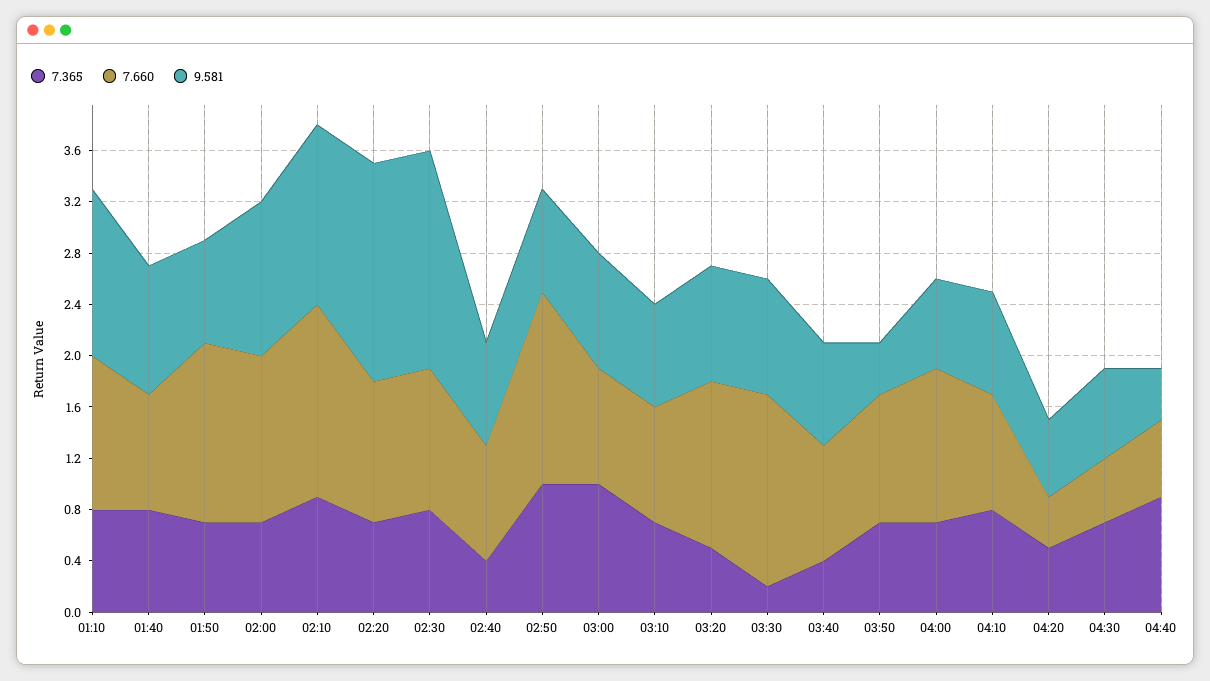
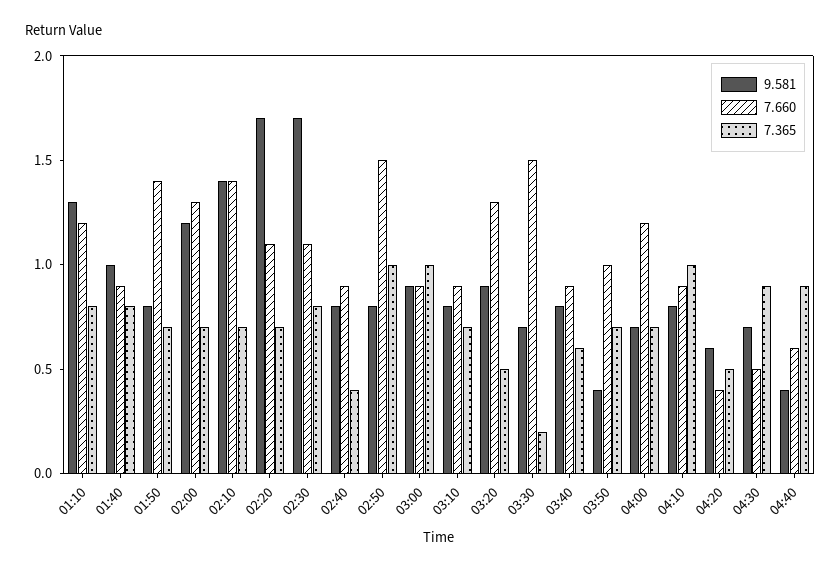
  {
    "7.365": {
      "01:10": 0.8,
      "01:40": 0.8,
      "01:50": 0.7,
      "02:00": 0.7,
-     "02:10": 0.9,
+     "02:10": 0.7,
      "02:20": 0.7,
      "02:30": 0.8,
      "02:40": 0.4,
      "02:50": 1,
      "03:00": 1,
      "03:10": 0.7,
      "03:20": 0.5,
      "03:30": 0.2,
-     "03:40": 0.4,
+     "03:40": 0.6,
      "03:50": 0.7,
      "04:00": 0.7,
-     "04:10": 0.8,
+     "04:10": 1,
      "04:20": 0.5,
-     "04:30": 0.7,
+     "04:30": 0.9,
      "04:40": 0.9
    },
    "7.660": {
      "01:10": 1.2,
      "01:40": 0.9,
      "01:50": 1.4,
      "02:00": 1.3,
-     "02:10": 1.5,
+     "02:10": 1.4,
      "02:20": 1.1,
      "02:30": 1.1,
      "02:40": 0.9,
      "02:50": 1.5,
      "03:00": 0.9,
      "03:10": 0.9,
      "03:20": 1.3,
      "03:30": 1.5,
      "03:40": 0.9,
      "03:50": 1,
      "04:00": 1.2,
      "04:10": 0.9,
      "04:20": 0.4,
      "04:30": 0.5,
      "04:40": 0.6
    },
    "9.581": {
      "01:10": 1.3,
      "01:40": 1,
      "01:50": 0.8,
      "02:00": 1.2,
      "02:10": 1.4,
      "02:20": 1.7,
      "02:30": 1.7,
      "02:40": 0.8,
      "02:50": 0.8,
      "03:00": 0.9,
      "03:10": 0.8,
      "03:20": 0.9,
-     "03:30": 0.9,
+     "03:30": 0.7,
      "03:40": 0.8,
      "03:50": 0.4,
      "04:00": 0.7,
      "04:10": 0.8,
      "04:20": 0.6,
      "04:30": 0.7,
      "04:40": 0.4
    }
  }

